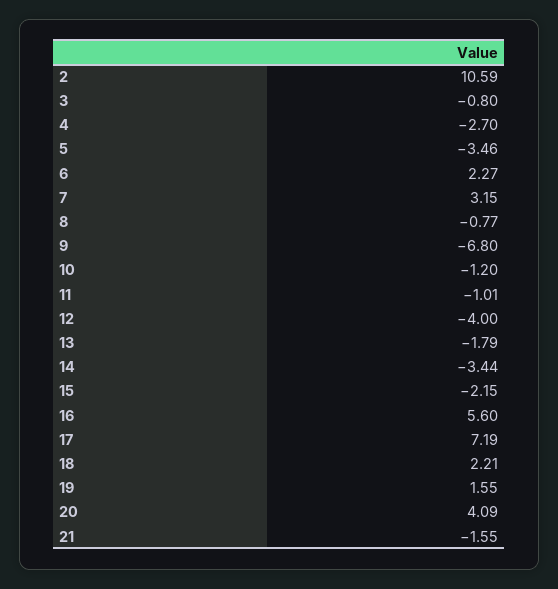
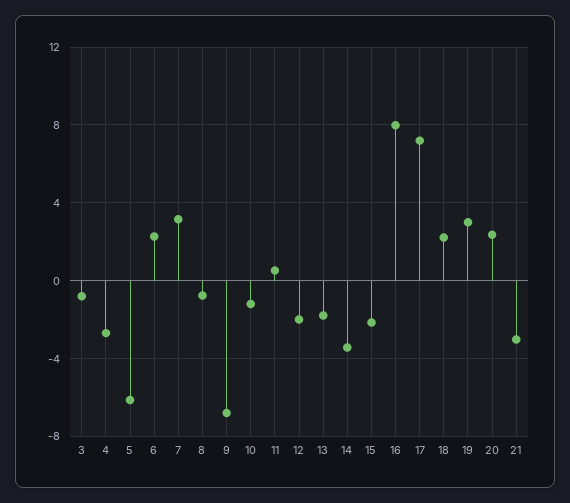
  {
-   "2": 10.59,
    "3": -0.8,
    "4": -2.7,
-   "5": -3.46,
+   "5": -6,
    "6": 2.27,
    "7": 3.15,
    "8": -0.77,
    "9": -6.8,
    "10": -1.2,
-   "11": -1.01,
+   "11": 0.5,
-   "12": -4,
+   "12": -2,
    "13": -1.79,
    "14": -3.44,
    "15": -2.15,
-   "16": 5.6,
+   "16": 8,
    "17": 7.19,
    "18": 2.21,
-   "19": 1.55,
+   "19": 3,
-   "20": 4.09,
+   "20": 2.5,
-   "21": -1.55
+   "21": -3
  }

